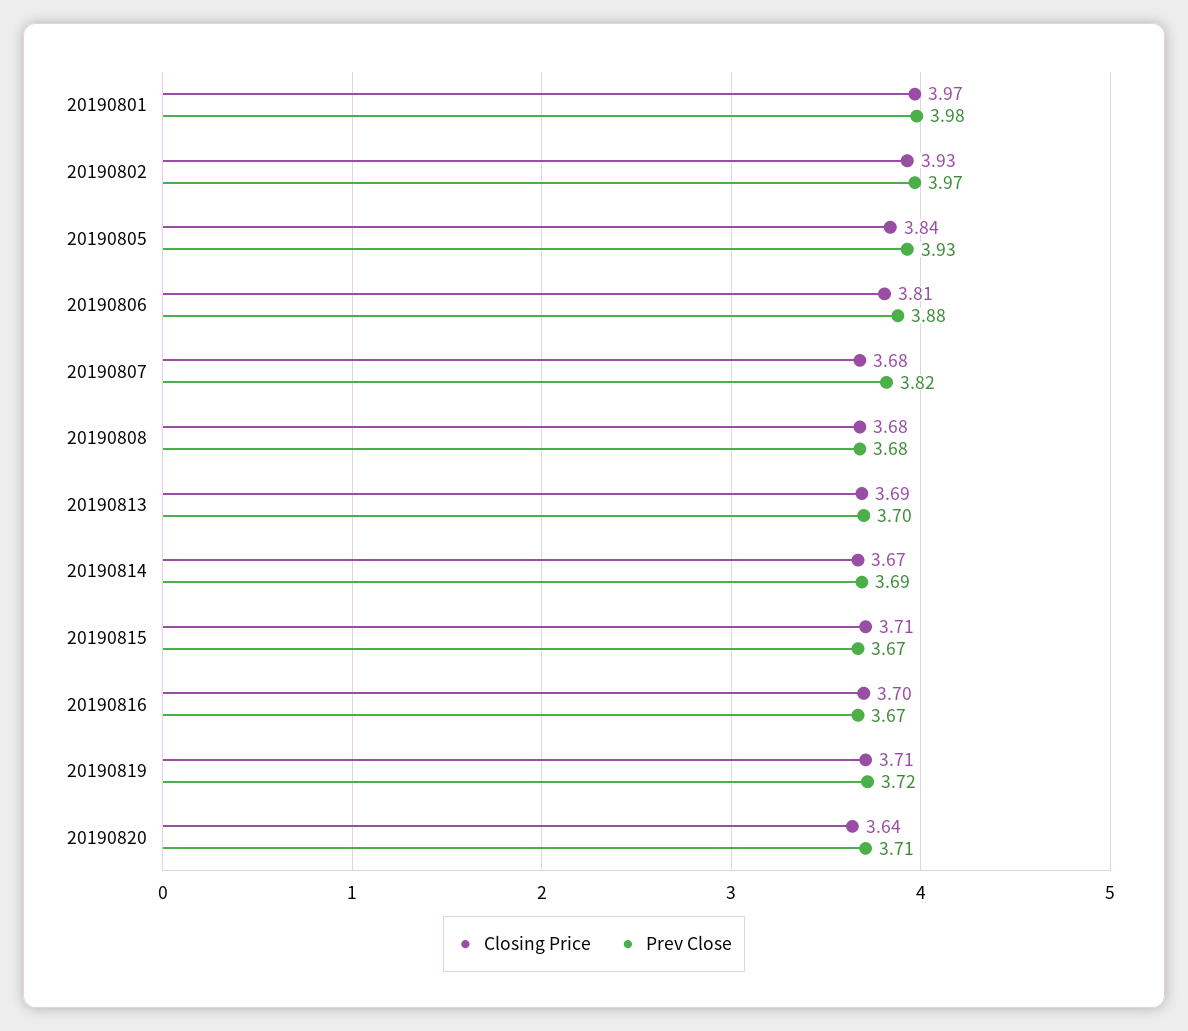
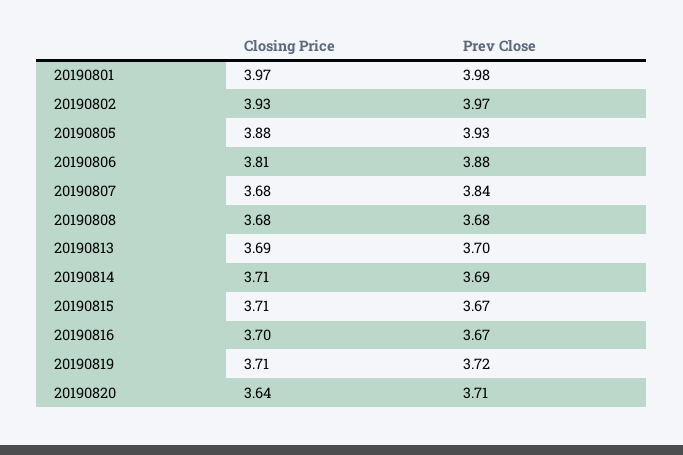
  {
    "Closing Price": {
      "20190801": 3.97,
      "20190802": 3.93,
-     "20190805": 3.84,
+     "20190805": 3.88,
      "20190806": 3.81,
      "20190807": 3.68,
      "20190808": 3.68,
      "20190813": 3.69,
-     "20190814": 3.67,
+     "20190814": 3.71,
      "20190815": 3.71,
      "20190816": 3.7,
      "20190819": 3.71,
      "20190820": 3.64
    },
    "Prev Close": {
      "20190801": 3.98,
      "20190802": 3.97,
      "20190805": 3.93,
      "20190806": 3.88,
-     "20190807": 3.82,
+     "20190807": 3.84,
      "20190808": 3.68,
      "20190813": 3.7,
      "20190814": 3.69,
      "20190815": 3.67,
      "20190816": 3.67,
      "20190819": 3.72,
      "20190820": 3.71
    }
  }

